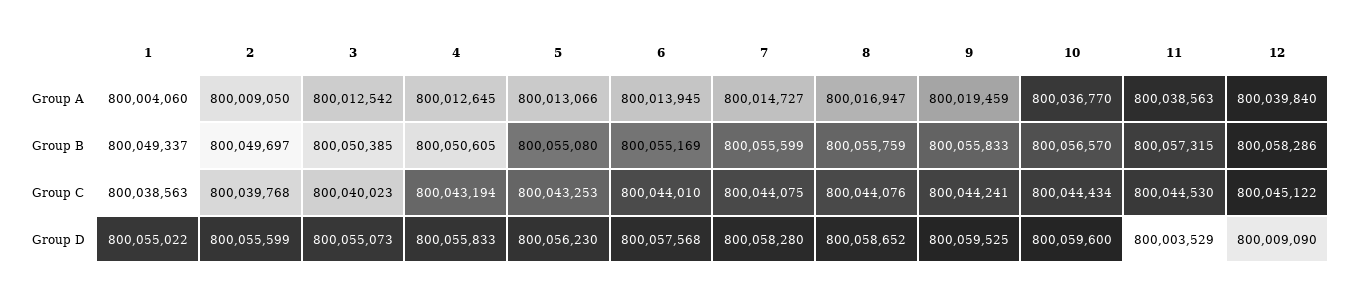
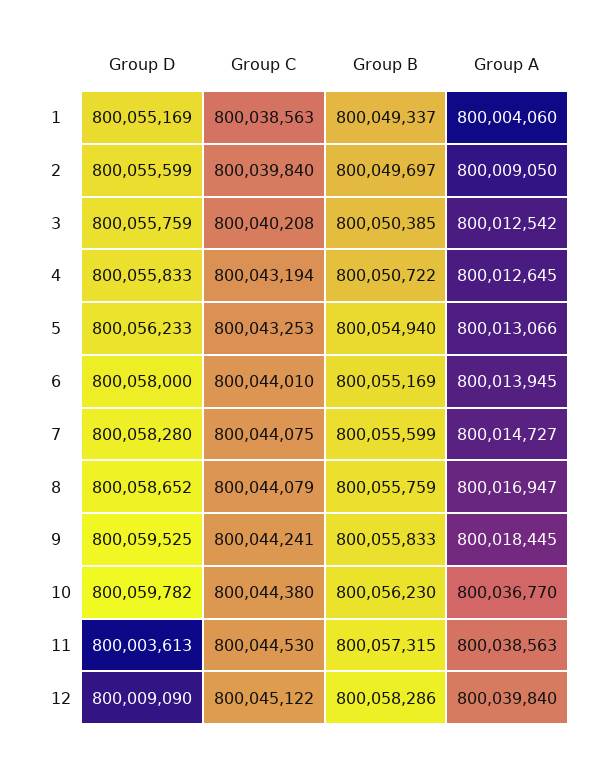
  {
    "1": {
      "Group A": 800004060,
      "Group B": 800049337,
      "Group C": 800038563,
-     "Group D": 800055022
+     "Group D": 800055169
    },
    "2": {
      "Group A": 800009050,
      "Group B": 800049697,
-     "Group C": 800039768,
+     "Group C": 800039840,
      "Group D": 800055599
    },
    "3": {
      "Group A": 800012542,
      "Group B": 800050385,
-     "Group C": 800040023,
+     "Group C": 800040208,
-     "Group D": 800055073
+     "Group D": 800055759
    },
    "4": {
      "Group A": 800012645,
-     "Group B": 800050605,
+     "Group B": 800050722,
      "Group C": 800043194,
      "Group D": 800055833
    },
    "5": {
      "Group A": 800013066,
-     "Group B": 800055080,
+     "Group B": 800054940,
      "Group C": 800043253,
-     "Group D": 800056230
+     "Group D": 800056233
    },
    "6": {
      "Group A": 800013945,
      "Group B": 800055169,
      "Group C": 800044010,
-     "Group D": 800057568
+     "Group D": 800058000
    },
    "7": {
      "Group A": 800014727,
      "Group B": 800055599,
      "Group C": 800044075,
      "Group D": 800058280
    },
    "8": {
      "Group A": 800016947,
      "Group B": 800055759,
-     "Group C": 800044076,
+     "Group C": 800044079,
      "Group D": 800058652
    },
    "9": {
-     "Group A": 800019459,
+     "Group A": 800018445,
      "Group B": 800055833,
      "Group C": 800044241,
      "Group D": 800059525
    },
    "10": {
      "Group A": 800036770,
-     "Group B": 800056570,
+     "Group B": 800056230,
-     "Group C": 800044434,
+     "Group C": 800044380,
-     "Group D": 800059600
+     "Group D": 800059782
    },
    "11": {
      "Group A": 800038563,
      "Group B": 800057315,
      "Group C": 800044530,
-     "Group D": 800003529
+     "Group D": 800003613
    },
    "12": {
      "Group A": 800039840,
      "Group B": 800058286,
      "Group C": 800045122,
      "Group D": 800009090
    }
  }

